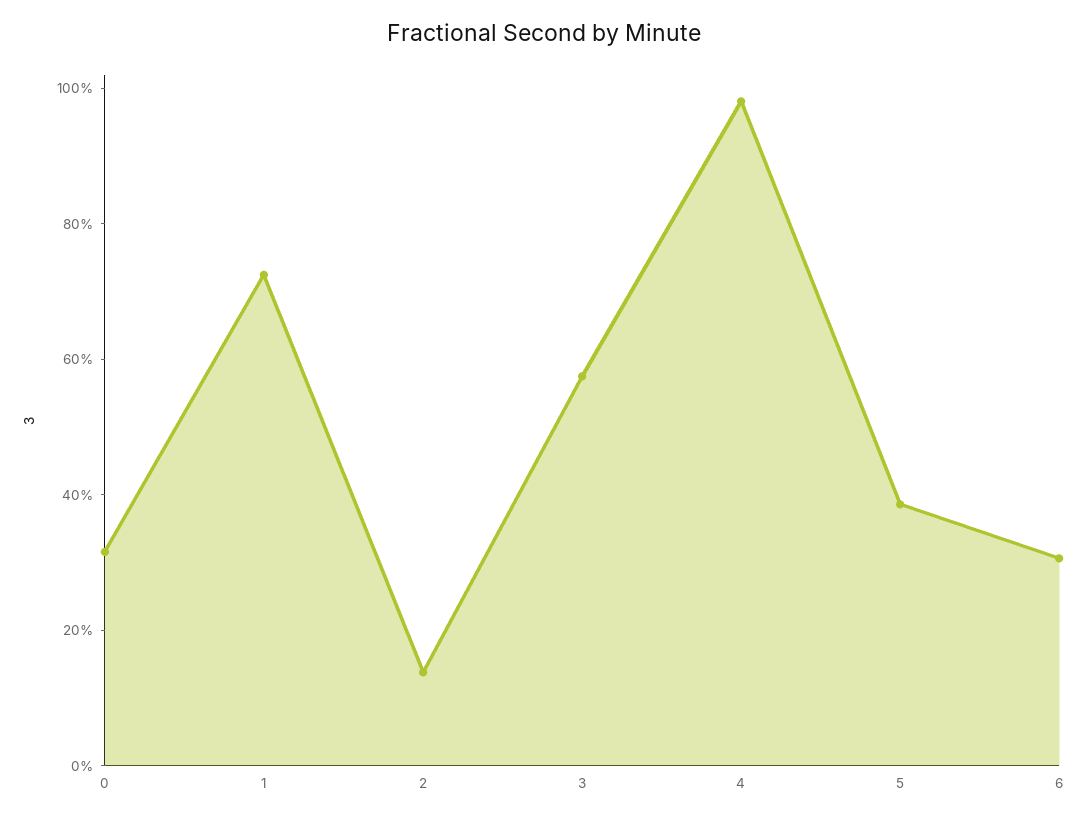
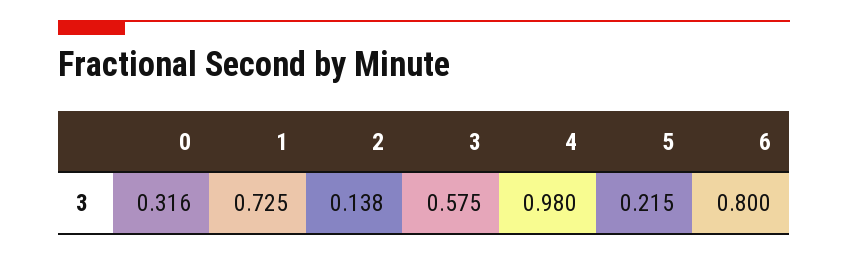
  {
    "0": 0.316,
    "1": 0.725,
    "2": 0.138,
    "3": 0.575,
    "4": 0.98,
-   "5": 0.4,
+   "5": 0.215,
-   "6": 0.3
+   "6": 0.8
  }

